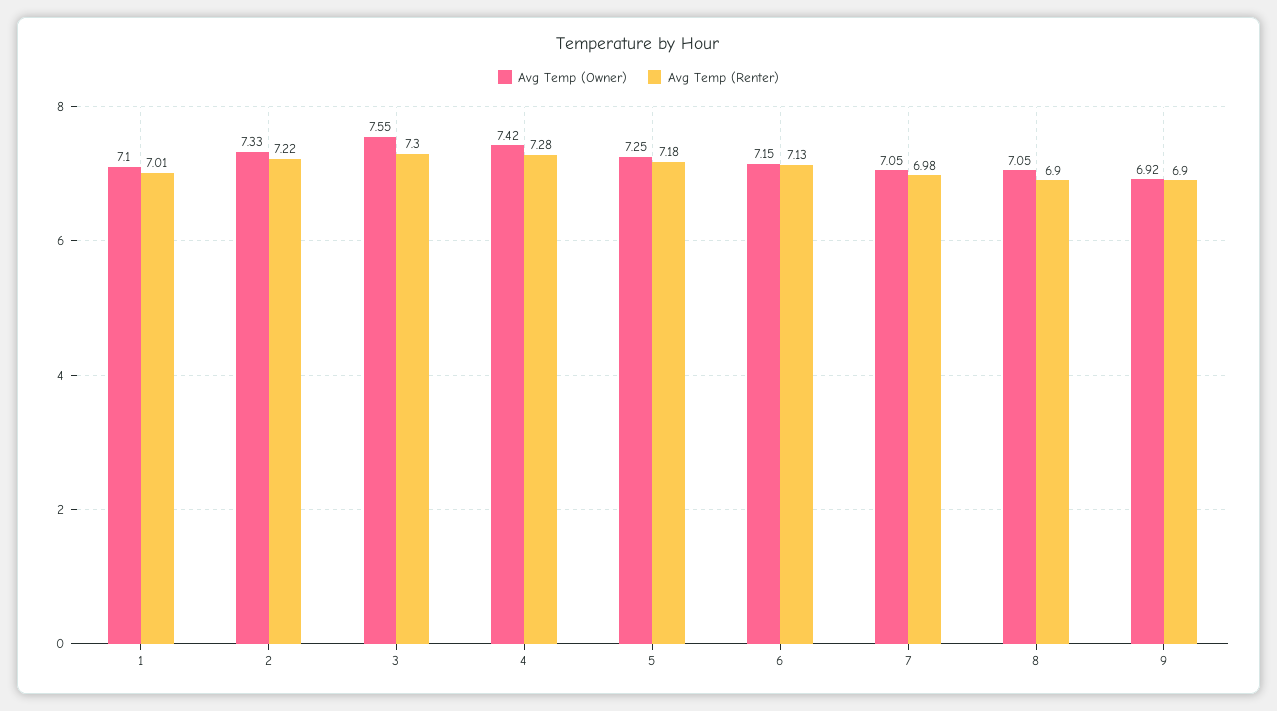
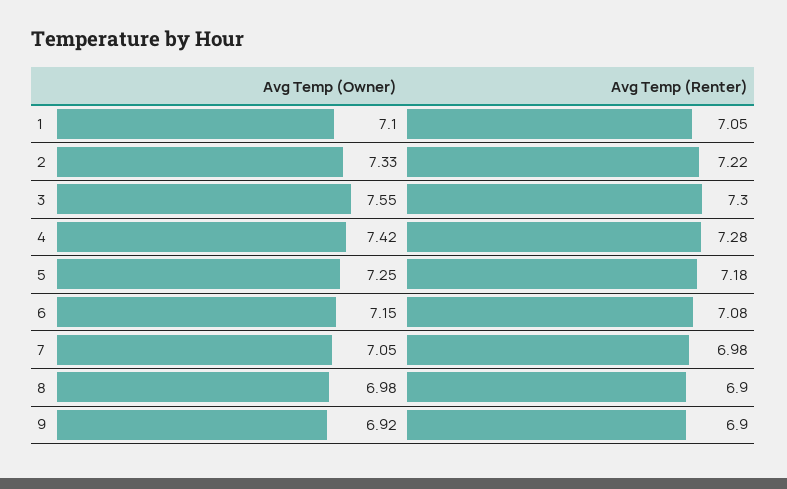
  {
    "Avg Temp (Owner)": {
      "1": 7.1,
      "2": 7.33,
      "3": 7.55,
      "4": 7.42,
      "5": 7.25,
      "6": 7.15,
      "7": 7.05,
-     "8": 7.05,
+     "8": 6.98,
      "9": 6.92
    },
    "Avg Temp (Renter)": {
-     "1": 7.01,
+     "1": 7.05,
      "2": 7.22,
      "3": 7.3,
      "4": 7.28,
      "5": 7.18,
-     "6": 7.13,
+     "6": 7.08,
      "7": 6.98,
      "8": 6.9,
      "9": 6.9
    }
  }

